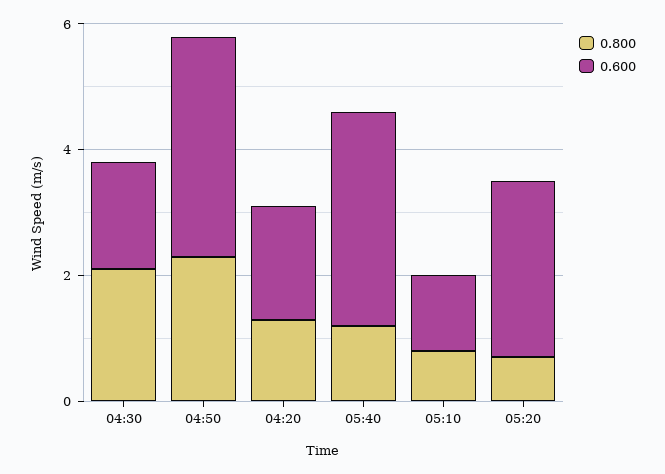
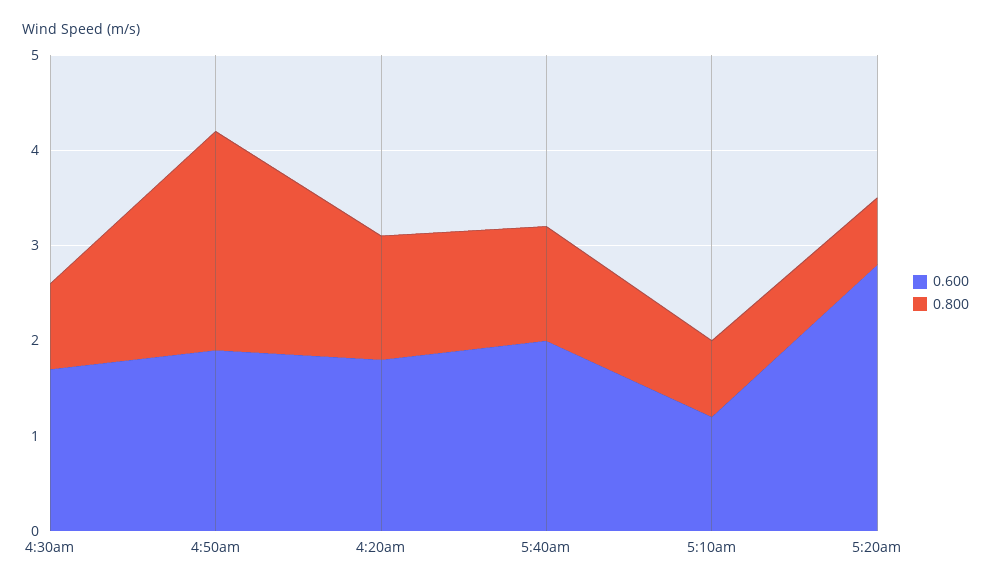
  {
    "0.800": {
-     "04:30": 2,
+     "04:30": 0.9,
      "04:50": 2.3,
      "04:20": 1.3,
      "05:40": 1.2,
      "05:10": 0.8,
      "05:20": 0.7
    },
    "0.600": {
      "04:30": 1.7,
-     "04:50": 3.5,
+     "04:50": 1.9,
      "04:20": 1.8,
-     "05:40": 3.5,
+     "05:40": 2,
      "05:10": 1.2,
      "05:20": 2.8
    }
  }

